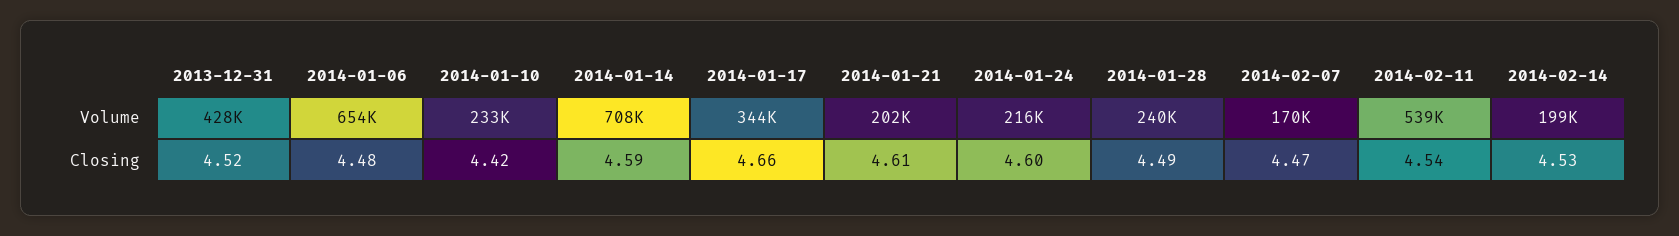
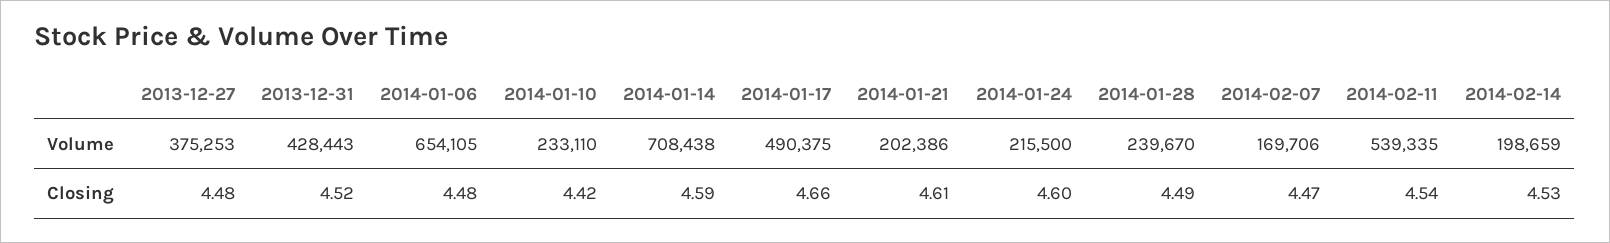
  {
    "2013-12-31": {
      "Volume": 428443,
      "Closing": 4.52
    },
    "2014-01-06": {
      "Volume": 654105,
      "Closing": 4.48
    },
    "2014-01-10": {
      "Volume": 233110,
      "Closing": 4.42
    },
    "2014-01-14": {
      "Volume": 708438,
      "Closing": 4.59
    },
    "2014-01-17": {
-     "Volume": 344000,
+     "Volume": 490375,
      "Closing": 4.66
    },
    "2014-01-21": {
      "Volume": 202386,
      "Closing": 4.61
    },
    "2014-01-24": {
      "Volume": 215500,
      "Closing": 4.6
    },
    "2014-01-28": {
      "Volume": 239670,
      "Closing": 4.49
    },
    "2014-02-07": {
      "Volume": 169706,
      "Closing": 4.47
    },
    "2014-02-11": {
      "Volume": 539335,
      "Closing": 4.54
    },
    "2014-02-14": {
      "Volume": 198659,
      "Closing": 4.53
-   }
+   },
+   "2013-12-27": {
+     "Volume": 375253,
+     "Closing": 4.48
+   }
  }

